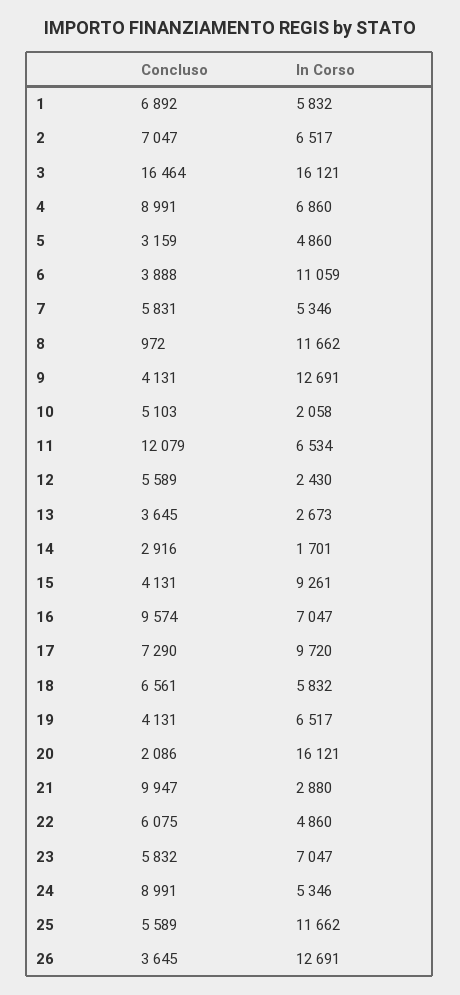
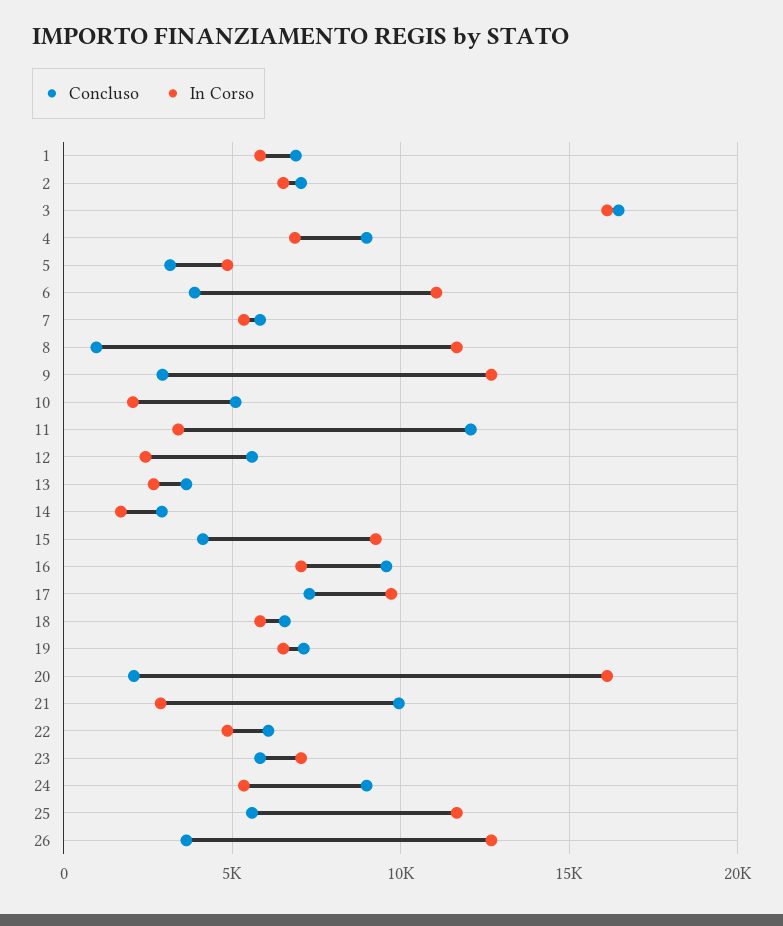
  {
    "Concluso": {
      "1": 6892,
      "2": 7047,
      "3": 16464,
      "4": 8991,
      "5": 3159,
      "6": 3888,
      "7": 5831,
      "8": 972,
-     "9": 4131,
+     "9": 3000,
      "10": 5103,
      "11": 12079,
      "12": 5589,
      "13": 3645,
      "14": 2916,
      "15": 4131,
      "16": 9574,
      "17": 7290,
      "18": 6561,
-     "19": 4131,
+     "19": 7000,
      "20": 2086,
      "21": 9947,
      "22": 6075,
      "23": 5832,
      "24": 8991,
      "25": 5589,
      "26": 3645
    },
    "In Corso": {
      "1": 5832,
      "2": 6517,
      "3": 16121,
      "4": 6860,
      "5": 4860,
      "6": 11059,
      "7": 5346,
      "8": 11662,
      "9": 12691,
      "10": 2058,
-     "11": 6534,
+     "11": 3500,
      "12": 2430,
      "13": 2673,
      "14": 1701,
      "15": 9261,
      "16": 7047,
      "17": 9720,
      "18": 5832,
      "19": 6517,
      "20": 16121,
      "21": 2880,
      "22": 4860,
      "23": 7047,
      "24": 5346,
      "25": 11662,
      "26": 12691
    }
  }

